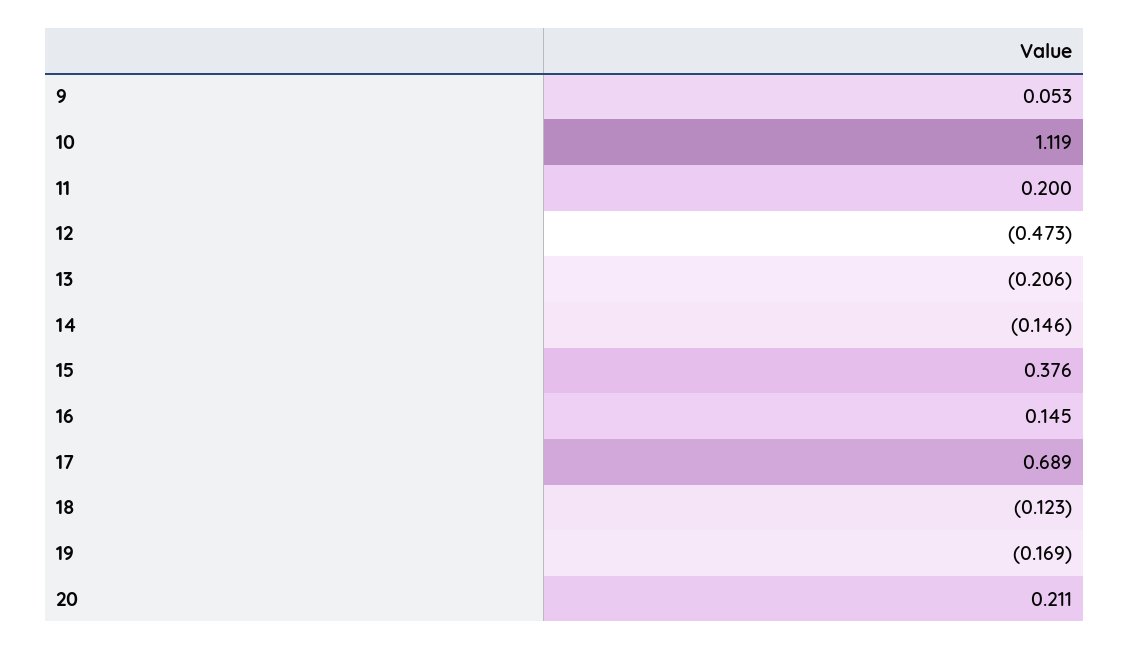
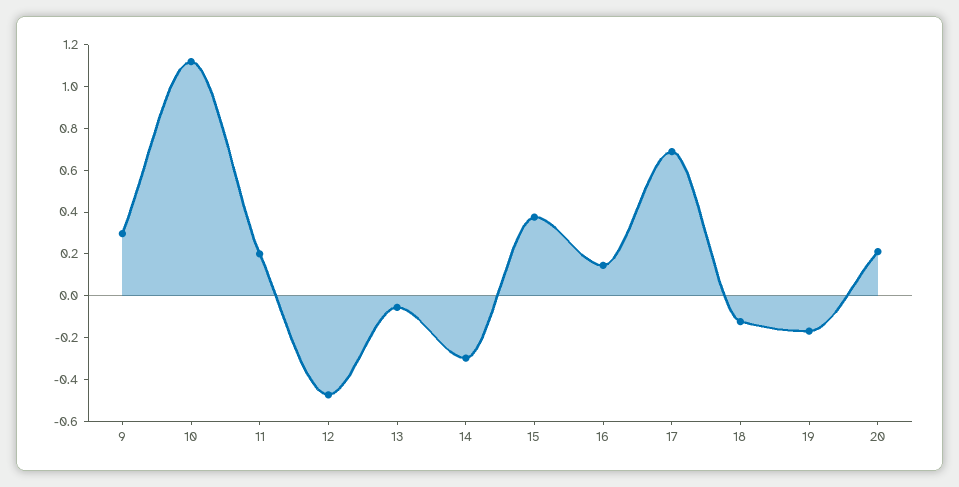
  {
-   "9": 0.053,
+   "9": 0.3,
    "10": 1.119,
    "11": 0.2,
    "12": -0.473,
-   "13": -0.206,
+   "13": -0.05,
-   "14": -0.146,
+   "14": -0.3,
    "15": 0.376,
    "16": 0.145,
    "17": 0.689,
    "18": -0.123,
    "19": -0.169,
    "20": 0.211
  }

